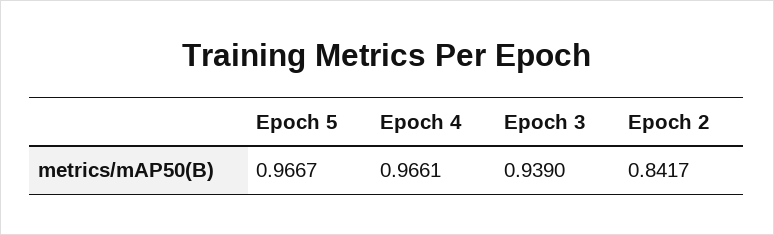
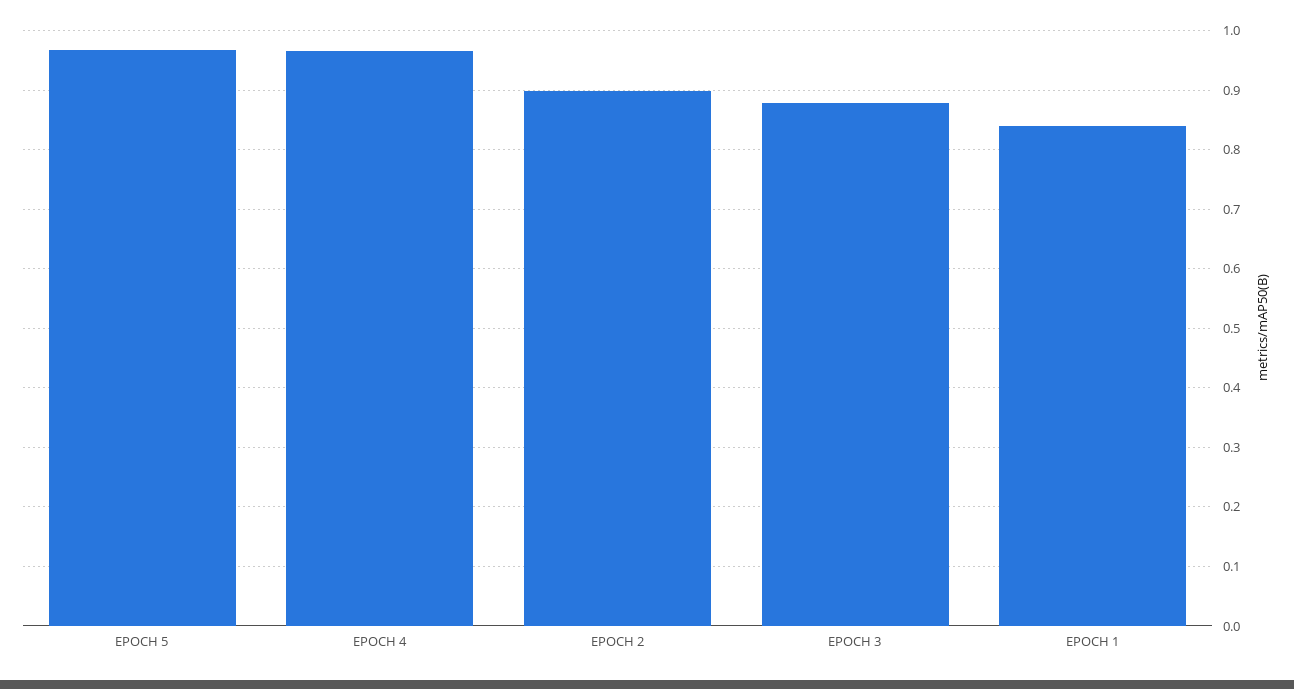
  {
    "Epoch 5": 0.9667,
    "Epoch 4": 0.9661,
-   "Epoch 3": 0.939,
+   "Epoch 3": 0.88,
-   "Epoch 2": 0.8417
+   "Epoch 2": 0.9,
+   "EPOCH 1": 0.84
  }

